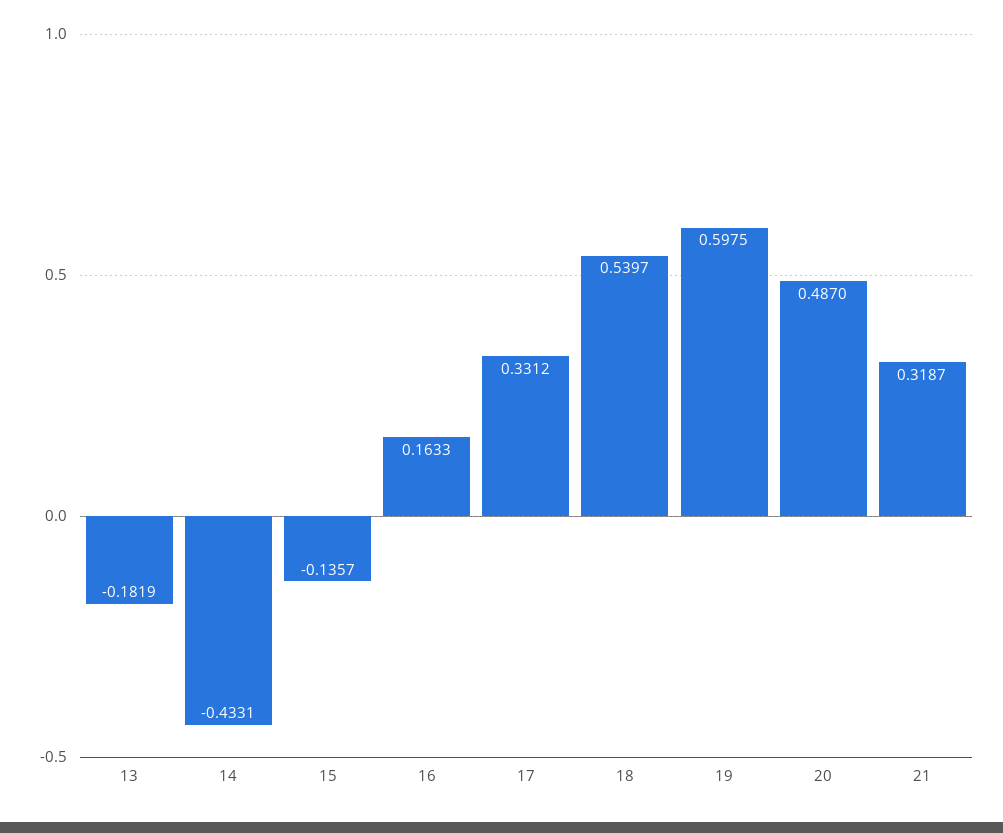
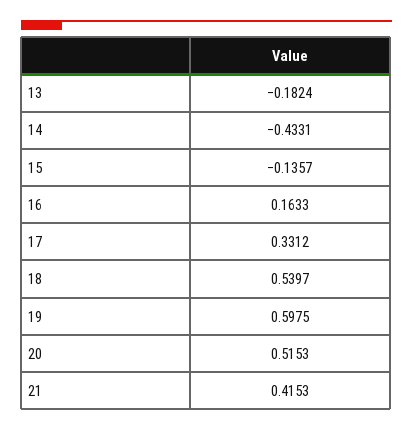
  {
-   "13": -0.1819,
+   "13": -0.1824,
    "14": -0.4331,
    "15": -0.1357,
    "16": 0.1633,
    "17": 0.3312,
    "18": 0.5397,
    "19": 0.5975,
-   "20": 0.487,
+   "20": 0.5153,
-   "21": 0.3187
+   "21": 0.4153
  }

